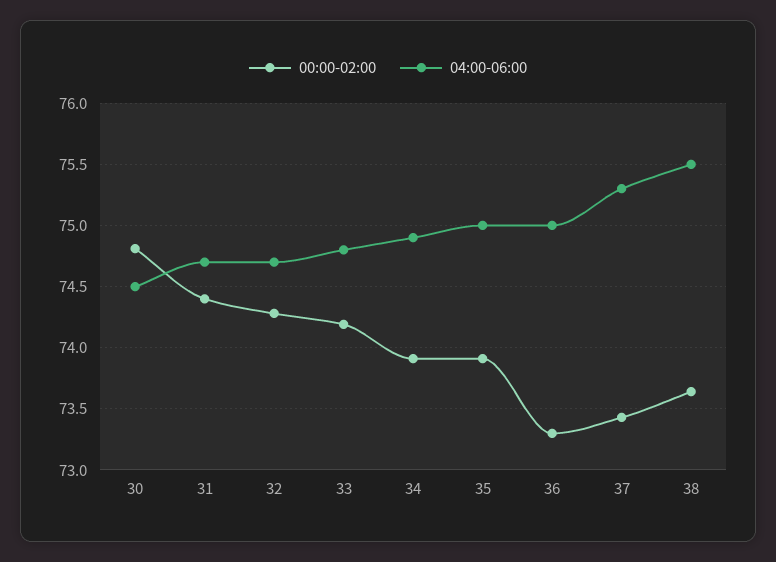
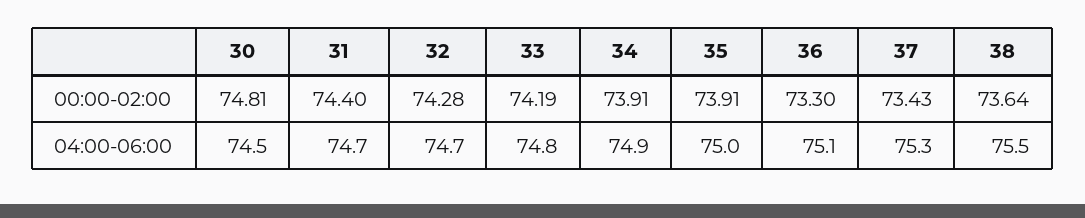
  {
    "00:00-02:00": {
      "30": 74.81,
      "31": 74.4,
      "32": 74.28,
      "33": 74.19,
      "34": 73.91,
      "35": 73.91,
      "36": 73.3,
      "37": 73.43,
      "38": 73.64
    },
    "04:00-06:00": {
      "30": 74.5,
      "31": 74.7,
      "32": 74.7,
      "33": 74.8,
      "34": 74.9,
      "35": 75,
-     "36": 75,
+     "36": 75.1,
      "37": 75.3,
      "38": 75.5
    }
  }

